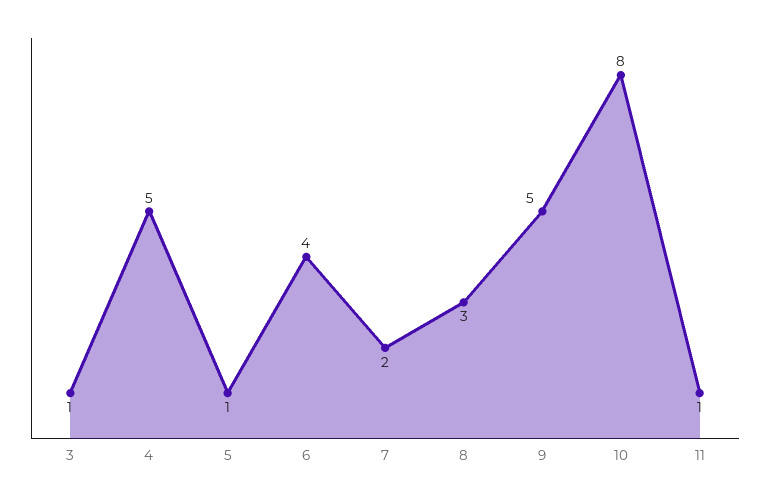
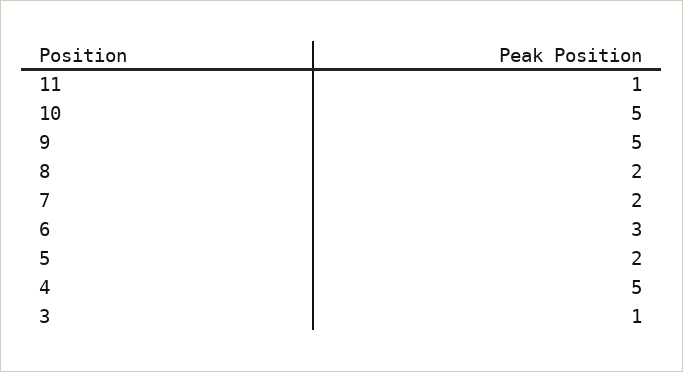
  {
    "3": 1,
    "4": 5,
-   "5": 1,
+   "5": 2,
-   "6": 4,
+   "6": 3,
    "7": 2,
-   "8": 3,
+   "8": 2,
    "9": 5,
-   "10": 8,
+   "10": 5,
    "11": 1
  }

